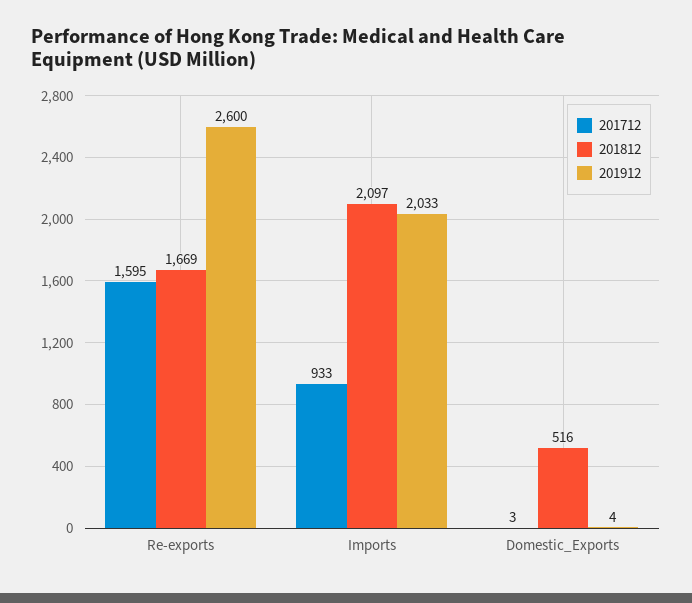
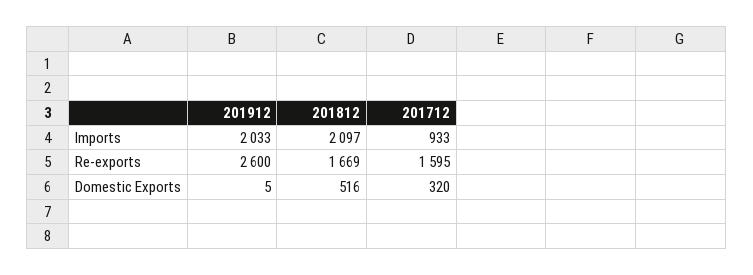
  {
    "201712": {
      "Re-exports": 1595,
      "Imports": 933,
-     "Domestic_Exports": 3
+     "Domestic_Exports": 320
    },
    "201812": {
      "Re-exports": 1669,
      "Imports": 2097,
      "Domestic_Exports": 516
    },
    "201912": {
      "Re-exports": 2600,
      "Imports": 2033,
-     "Domestic_Exports": 4
+     "Domestic_Exports": 5
    }
  }

